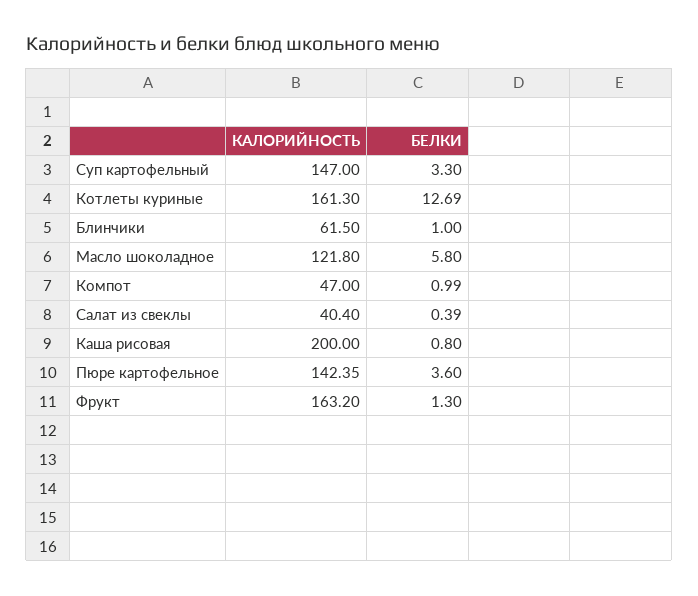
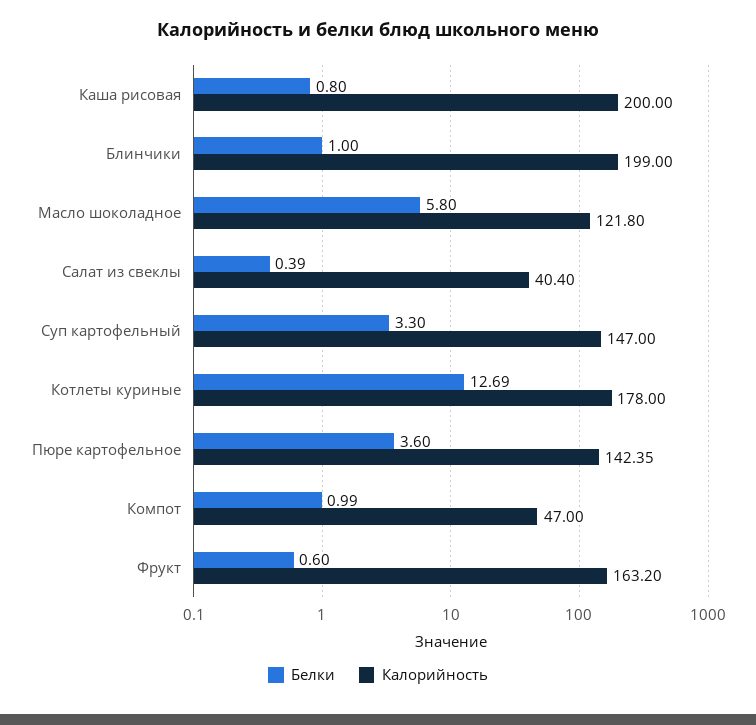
  {
    "КАЛОРИЙНОСТЬ": {
      "Суп картофельный": 147,
-     "Котлеты куриные": 161.3,
+     "Котлеты куриные": 178,
-     "Блинчики": 61.5,
+     "Блинчики": 199,
      "Масло шоколадное": 121.8,
      "Компот": 47,
      "Салат из свеклы": 40.4,
      "Каша рисовая": 200,
      "Пюре картофельное": 142.35,
      "Фрукт": 163.2
    },
    "БЕЛКИ": {
      "Суп картофельный": 3.3,
      "Котлеты куриные": 12.69,
      "Блинчики": 1,
      "Масло шоколадное": 5.8,
      "Компот": 0.99,
      "Салат из свеклы": 0.39,
      "Каша рисовая": 0.8,
      "Пюре картофельное": 3.6,
-     "Фрукт": 1.3
+     "Фрукт": 0.6
    }
  }

